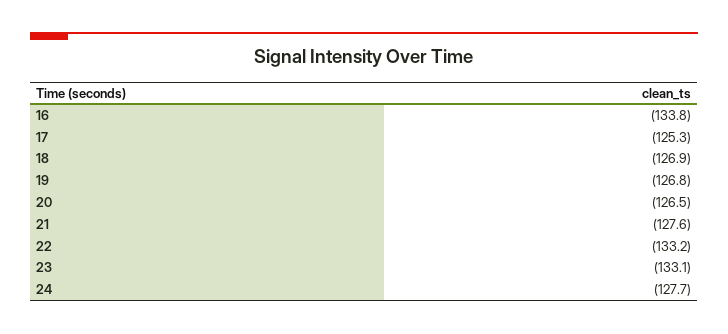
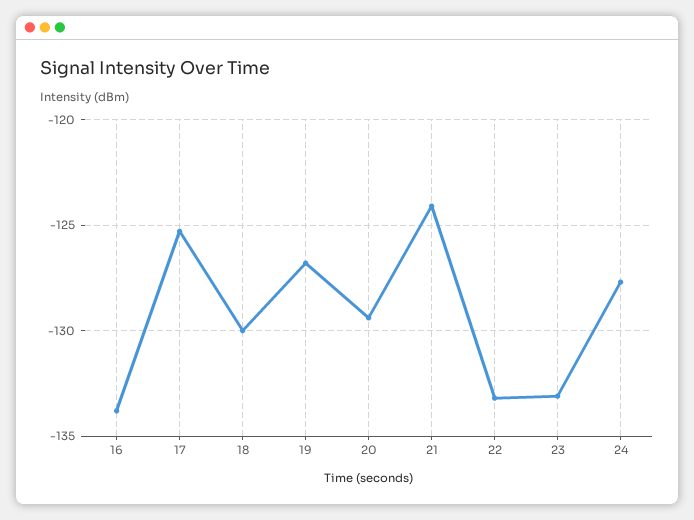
  {
    "16": -133.8,
    "17": -125.3,
-   "18": -126.9,
+   "18": -130,
    "19": -126.8,
-   "20": -126.5,
+   "20": -129.5,
-   "21": -127.6,
+   "21": -124,
    "22": -133.2,
    "23": -133.1,
    "24": -127.7
  }

